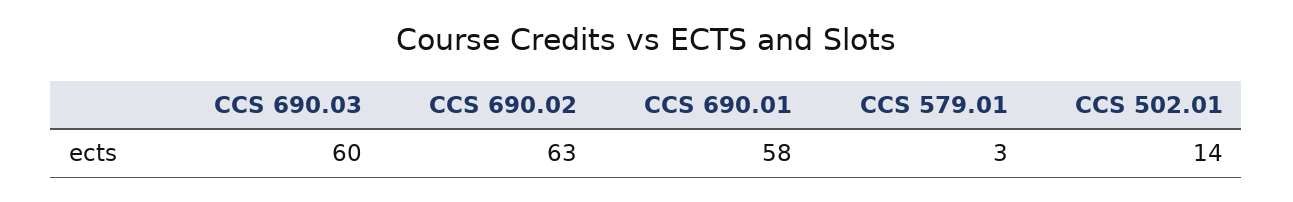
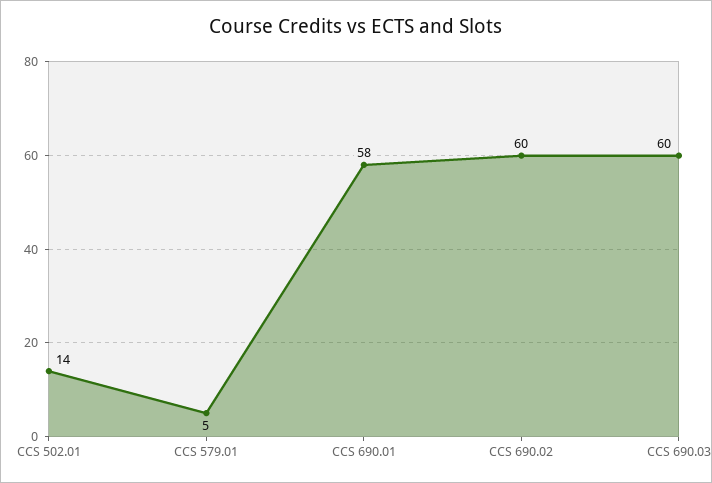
  {
    "CCS 690.03": 60,
-   "CCS 690.02": 63,
+   "CCS 690.02": 60,
    "CCS 690.01": 58,
-   "CCS 579.01": 3,
+   "CCS 579.01": 5,
    "CCS 502.01": 14
  }

